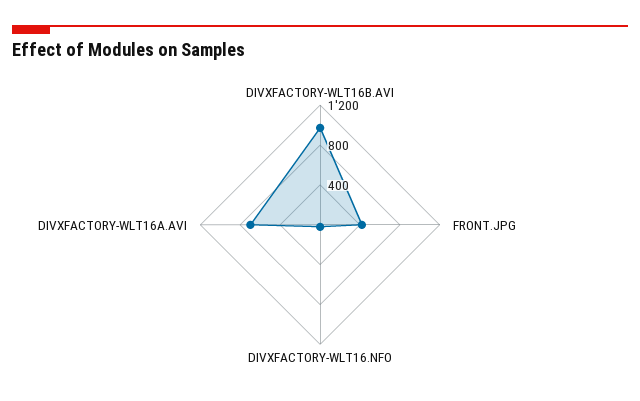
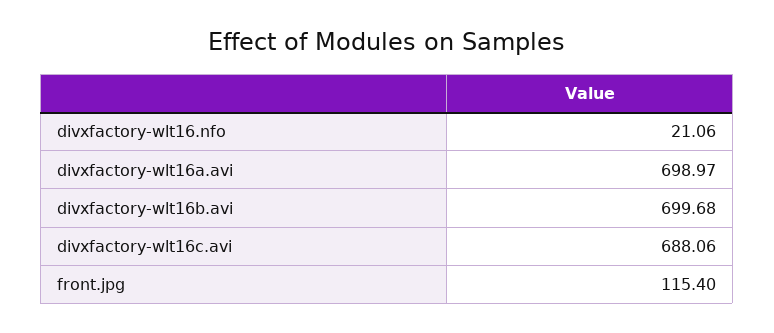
  {
-   "DIVXFACTORY-WLT16B.AVI": 1000,
+   "DIVXFACTORY-WLT16B.AVI": 699.68,
-   "FRONT.JPG": 400,
+   "FRONT.JPG": 115.4,
    "DIVXFACTORY-WLT16.NFO": 21.06,
-   "DIVXFACTORY-WLT16A.AVI": 698.97
+   "DIVXFACTORY-WLT16A.AVI": 698.97,
+   "divxfactory-wlt16c.avi": 688.06
  }

